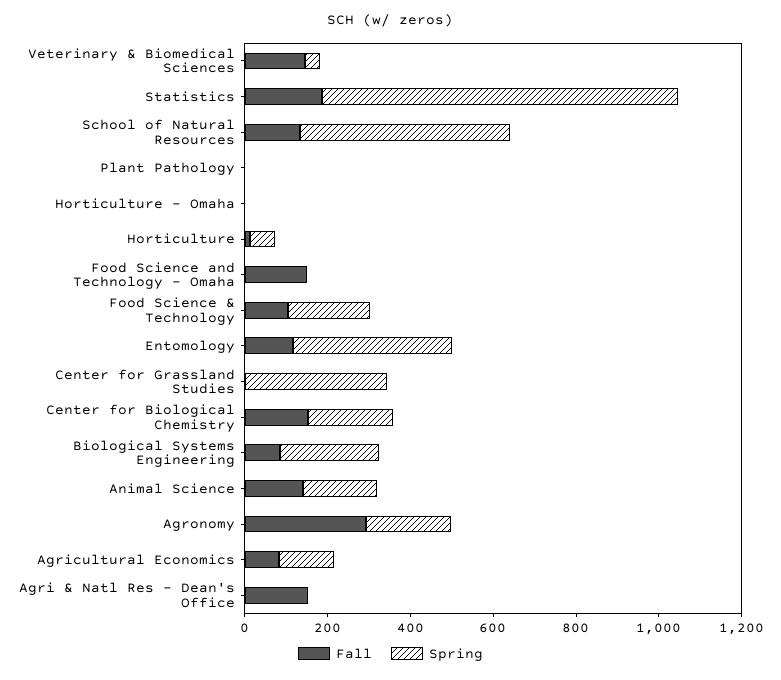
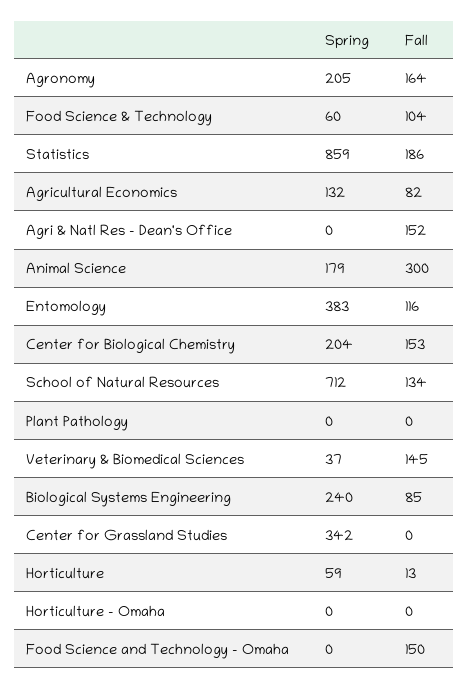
  {
    "Fall": {
      "Veterinary & Biomedical Sciences": 145,
      "Statistics": 186,
      "School of Natural Resources": 134,
      "Plant Pathology": 0,
      "Horticulture - Omaha": 0,
      "Horticulture": 13,
      "Food Science and Technology - Omaha": 150,
      "Food Science & Technology": 104,
      "Entomology": 116,
      "Center for Grassland Studies": 0,
      "Center for Biological Chemistry": 153,
      "Biological Systems Engineering": 85,
-     "Animal Science": 150,
+     "Animal Science": 300,
-     "Agronomy": 300,
+     "Agronomy": 164,
      "Agricultural Economics": 82,
      "Agri & Natl Res - Dean's Office": 152
    },
    "Spring": {
      "Veterinary & Biomedical Sciences": 37,
      "Statistics": 859,
-     "School of Natural Resources": 500,
+     "School of Natural Resources": 712,
      "Plant Pathology": 0,
      "Horticulture - Omaha": 0,
      "Horticulture": 59,
      "Food Science and Technology - Omaha": 0,
-     "Food Science & Technology": 200,
+     "Food Science & Technology": 60,
      "Entomology": 383,
      "Center for Grassland Studies": 342,
      "Center for Biological Chemistry": 204,
      "Biological Systems Engineering": 240,
      "Animal Science": 179,
      "Agronomy": 205,
      "Agricultural Economics": 132,
      "Agri & Natl Res - Dean's Office": 0
    }
  }

